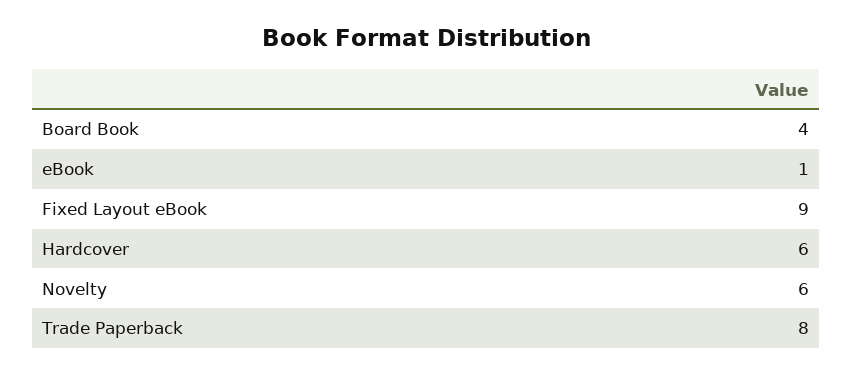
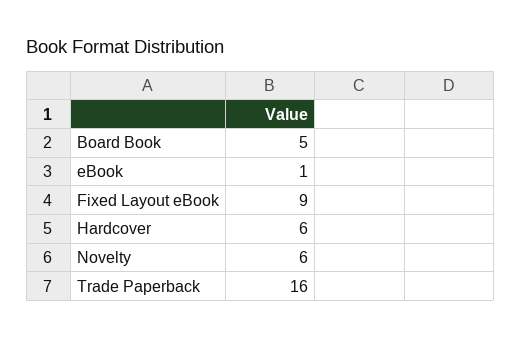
  {
-   "Board Book": 4,
+   "Board Book": 5,
    "eBook": 1,
    "Fixed Layout eBook": 9,
    "Hardcover": 6,
    "Novelty": 6,
-   "Trade Paperback": 8
+   "Trade Paperback": 16
  }

